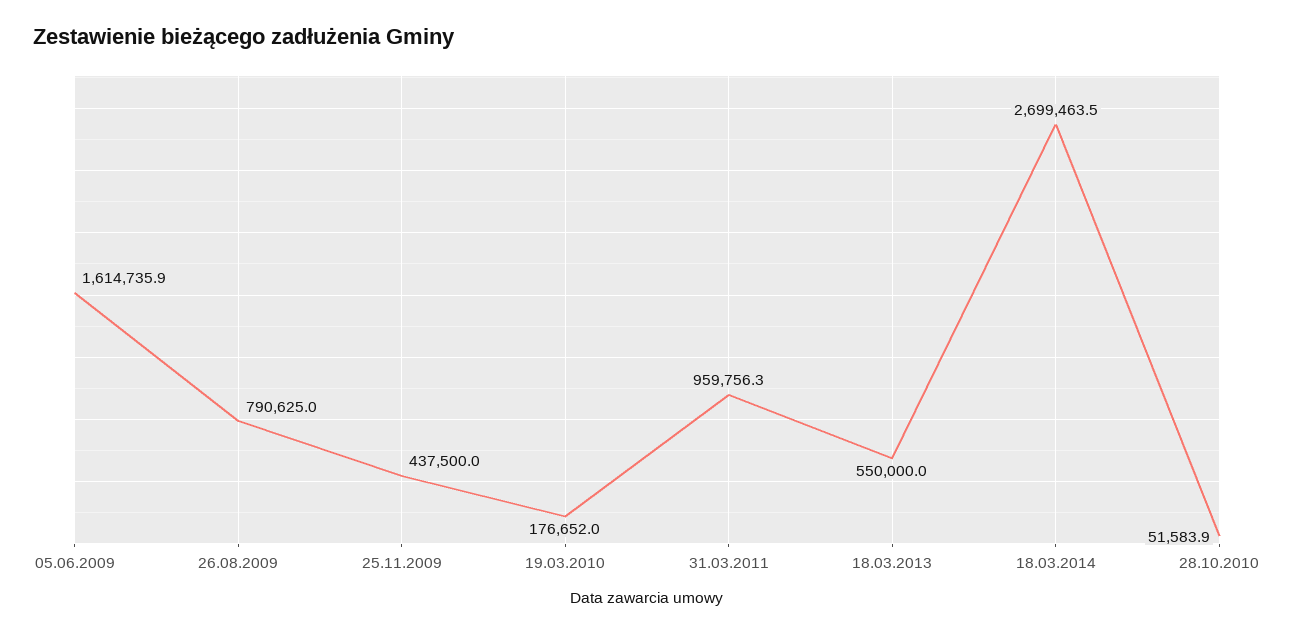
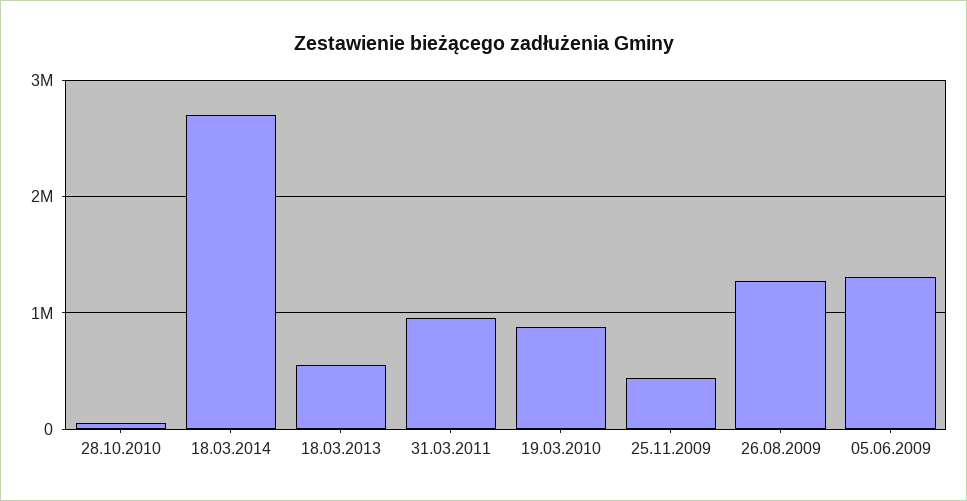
  {
-   "05.06.2009": 1614735.9,
+   "05.06.2009": 1300000,
-   "26.08.2009": 790625,
+   "26.08.2009": 1300000,
    "25.11.2009": 437500,
-   "19.03.2010": 176652,
+   "19.03.2010": 900000,
    "31.03.2011": 959756.3,
    "18.03.2013": 550000,
    "18.03.2014": 2699463.5,
    "28.10.2010": 51583.9
  }

